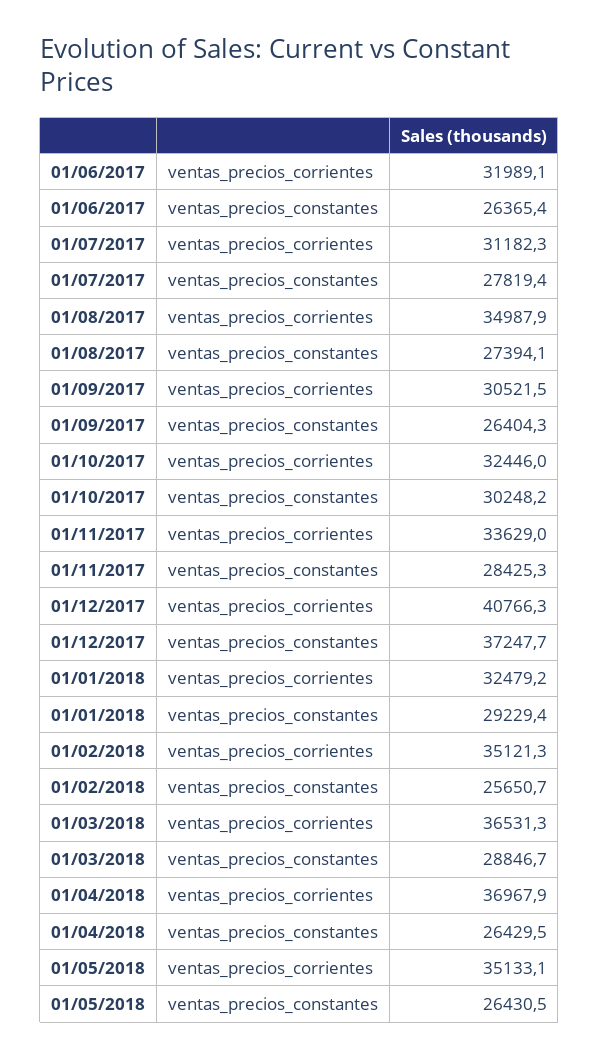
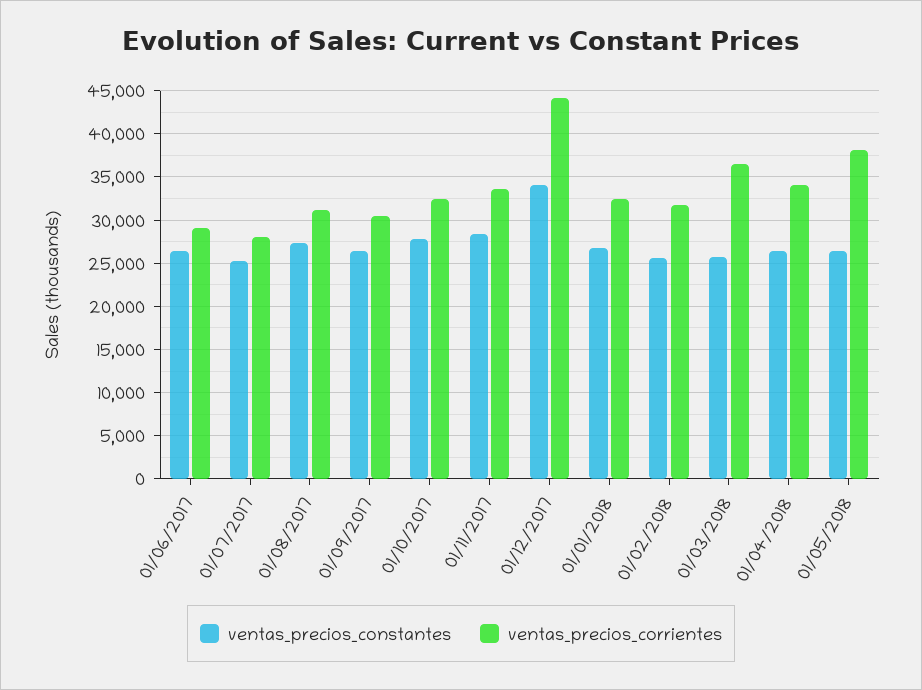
  {
    "ventas_precios_corrientes": {
-     "01/06/2017": 31989.1,
+     "01/06/2017": 29000,
-     "01/07/2017": 31182.3,
+     "01/07/2017": 28000,
-     "01/08/2017": 34987.9,
+     "01/08/2017": 31000,
      "01/09/2017": 30521.5,
      "01/10/2017": 32446,
      "01/11/2017": 33629,
-     "01/12/2017": 40766.3,
+     "01/12/2017": 44000,
      "01/01/2018": 32479.2,
-     "01/02/2018": 35121.3,
+     "01/02/2018": 32000,
      "01/03/2018": 36531.3,
-     "01/04/2018": 36967.9,
+     "01/04/2018": 34000,
-     "01/05/2018": 35133.1
+     "01/05/2018": 38000
    },
    "ventas_precios_constantes": {
      "01/06/2017": 26365.4,
-     "01/07/2017": 27819.4,
+     "01/07/2017": 25000,
      "01/08/2017": 27394.1,
      "01/09/2017": 26404.3,
-     "01/10/2017": 30248.2,
+     "01/10/2017": 28000,
      "01/11/2017": 28425.3,
-     "01/12/2017": 37247.7,
+     "01/12/2017": 34000,
-     "01/01/2018": 29229.4,
+     "01/01/2018": 27000,
      "01/02/2018": 25650.7,
-     "01/03/2018": 28846.7,
+     "01/03/2018": 26000,
      "01/04/2018": 26429.5,
      "01/05/2018": 26430.5
    }
  }

